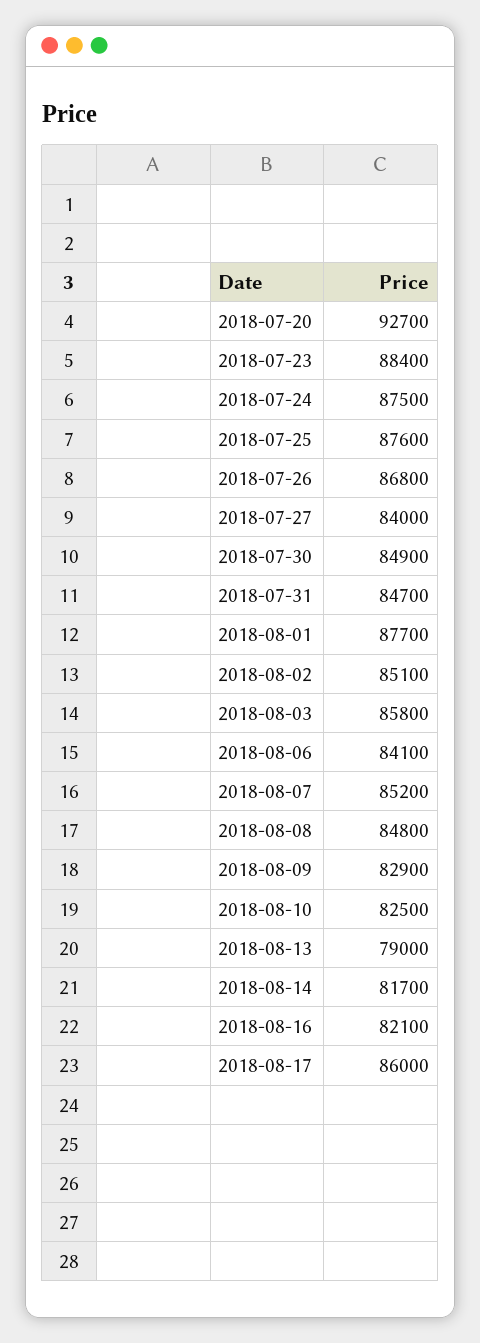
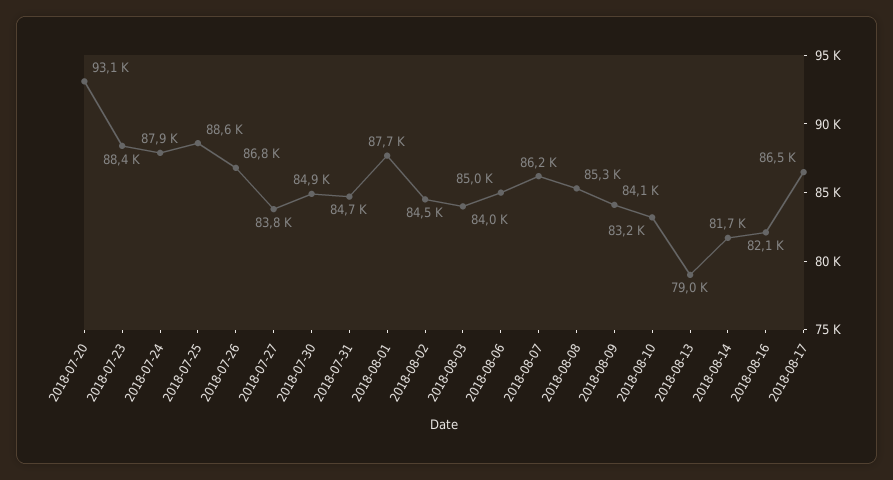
  {
-   "2018-07-20": 92700,
+   "2018-07-20": 93100,
    "2018-07-23": 88400,
-   "2018-07-24": 87500,
+   "2018-07-24": 87900,
-   "2018-07-25": 87600,
+   "2018-07-25": 88600,
    "2018-07-26": 86800,
-   "2018-07-27": 84000,
+   "2018-07-27": 83800,
    "2018-07-30": 84900,
    "2018-07-31": 84700,
    "2018-08-01": 87700,
-   "2018-08-02": 85100,
+   "2018-08-02": 84500,
-   "2018-08-03": 85800,
+   "2018-08-03": 84000,
-   "2018-08-06": 84100,
+   "2018-08-06": 85000,
-   "2018-08-07": 85200,
+   "2018-08-07": 86200,
-   "2018-08-08": 84800,
+   "2018-08-08": 85300,
-   "2018-08-09": 82900,
+   "2018-08-09": 84100,
-   "2018-08-10": 82500,
+   "2018-08-10": 83200,
    "2018-08-13": 79000,
    "2018-08-14": 81700,
    "2018-08-16": 82100,
-   "2018-08-17": 86000
+   "2018-08-17": 86500
  }

